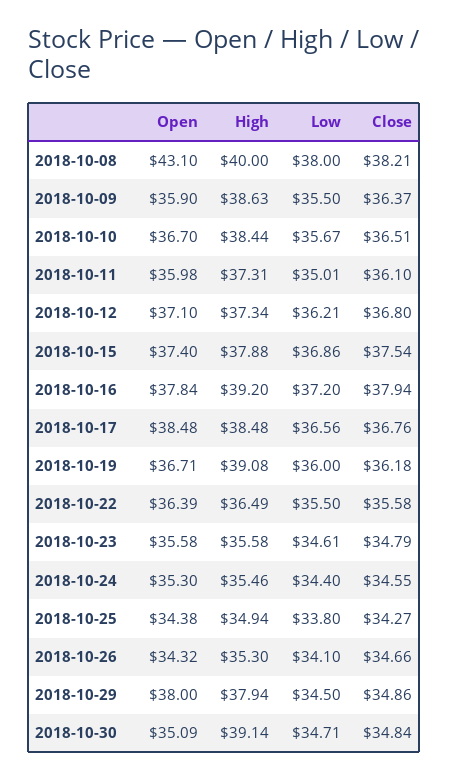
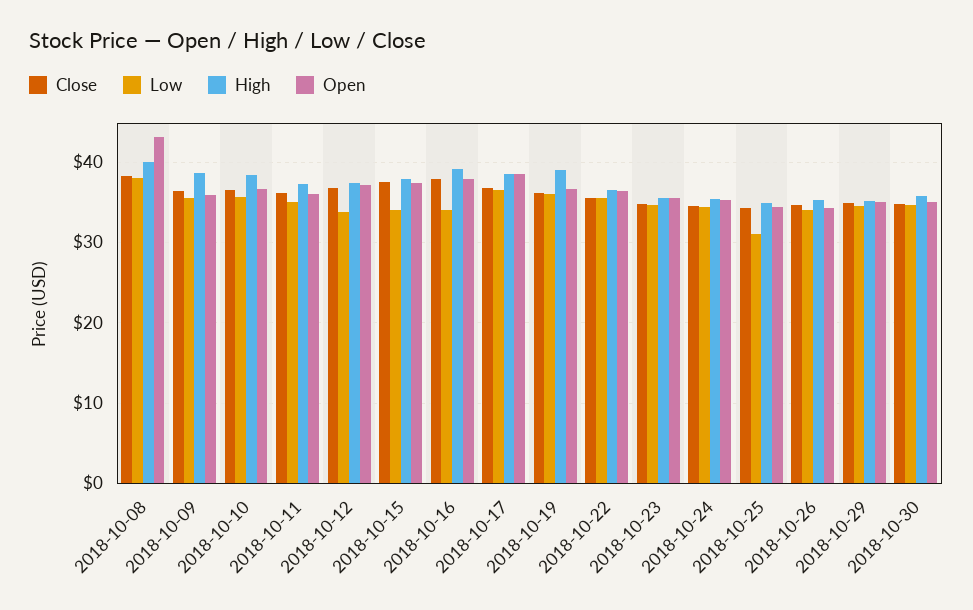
  {
    "Open": {
      "2018-10-08": 43.1,
      "2018-10-09": 35.9,
      "2018-10-10": 36.7,
      "2018-10-11": 35.98,
      "2018-10-12": 37.1,
      "2018-10-15": 37.4,
      "2018-10-16": 37.84,
      "2018-10-17": 38.48,
      "2018-10-19": 36.71,
      "2018-10-22": 36.39,
      "2018-10-23": 35.58,
      "2018-10-24": 35.3,
      "2018-10-25": 34.38,
      "2018-10-26": 34.32,
-     "2018-10-29": 38,
+     "2018-10-29": 35,
      "2018-10-30": 35.09
    },
    "High": {
      "2018-10-08": 40,
      "2018-10-09": 38.63,
      "2018-10-10": 38.44,
      "2018-10-11": 37.31,
      "2018-10-12": 37.34,
      "2018-10-15": 37.88,
      "2018-10-16": 39.2,
      "2018-10-17": 38.48,
      "2018-10-19": 39.08,
      "2018-10-22": 36.49,
      "2018-10-23": 35.58,
      "2018-10-24": 35.46,
      "2018-10-25": 34.94,
      "2018-10-26": 35.3,
-     "2018-10-29": 37.94,
+     "2018-10-29": 35,
-     "2018-10-30": 39.14
+     "2018-10-30": 36
    },
    "Low": {
      "2018-10-08": 38,
      "2018-10-09": 35.5,
      "2018-10-10": 35.67,
      "2018-10-11": 35.01,
-     "2018-10-12": 36.21,
+     "2018-10-12": 34,
-     "2018-10-15": 36.86,
+     "2018-10-15": 34,
-     "2018-10-16": 37.2,
+     "2018-10-16": 34,
      "2018-10-17": 36.56,
      "2018-10-19": 36,
      "2018-10-22": 35.5,
      "2018-10-23": 34.61,
      "2018-10-24": 34.4,
-     "2018-10-25": 33.8,
+     "2018-10-25": 31,
      "2018-10-26": 34.1,
      "2018-10-29": 34.5,
      "2018-10-30": 34.71
    },
    "Close": {
      "2018-10-08": 38.21,
      "2018-10-09": 36.37,
      "2018-10-10": 36.51,
      "2018-10-11": 36.1,
      "2018-10-12": 36.8,
      "2018-10-15": 37.54,
      "2018-10-16": 37.94,
      "2018-10-17": 36.76,
      "2018-10-19": 36.18,
      "2018-10-22": 35.58,
      "2018-10-23": 34.79,
      "2018-10-24": 34.55,
      "2018-10-25": 34.27,
      "2018-10-26": 34.66,
      "2018-10-29": 34.86,
      "2018-10-30": 34.84
    }
  }

